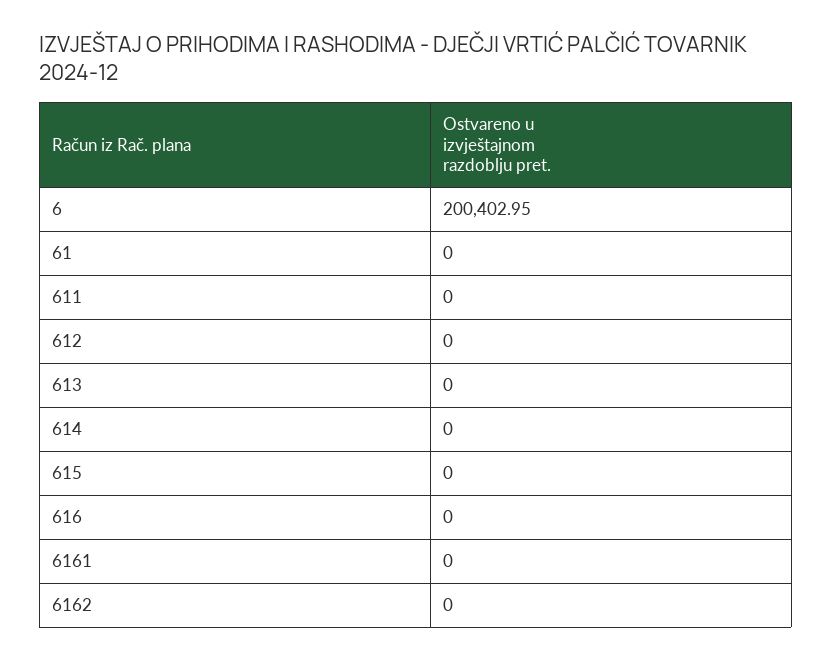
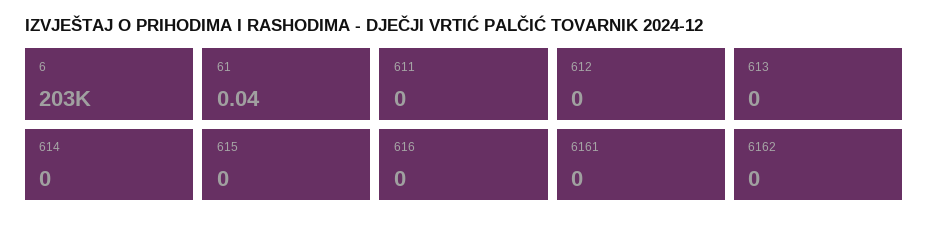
  {
-   "6": 200402.95,
+   "6": 203000,
-   "61": 0,
+   "61": 0.04,
    "611": 0,
    "612": 0,
    "613": 0,
    "614": 0,
    "615": 0,
    "616": 0,
    "6161": 0,
    "6162": 0
  }

